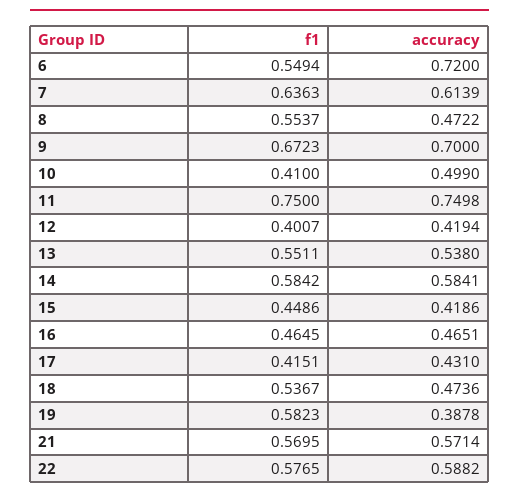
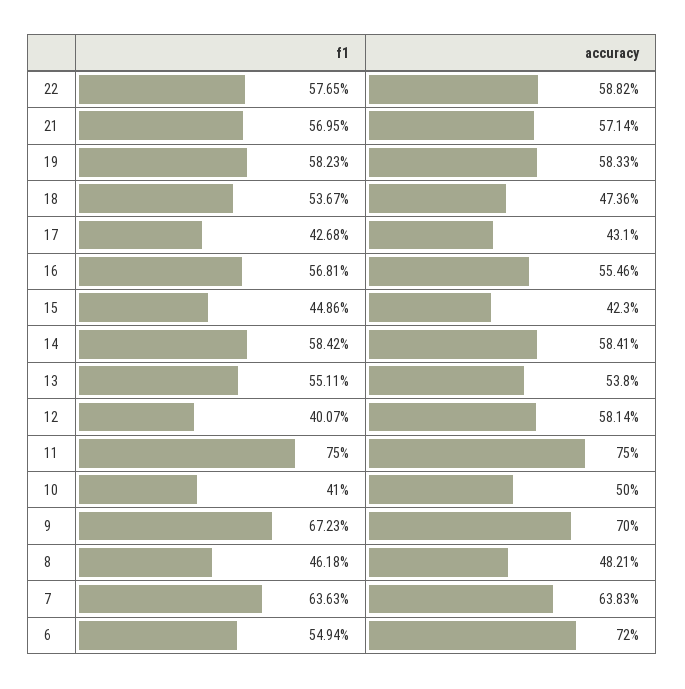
  {
    "f1": {
      "6": 0.5494,
      "7": 0.6363,
-     "8": 0.5537,
+     "8": 0.4618,
      "9": 0.6723,
      "10": 0.41,
      "11": 0.75,
      "12": 0.4007,
      "13": 0.5511,
      "14": 0.5842,
      "15": 0.4486,
-     "16": 0.4645,
+     "16": 0.5681,
-     "17": 0.4151,
+     "17": 0.4268,
      "18": 0.5367,
      "19": 0.5823,
      "21": 0.5695,
      "22": 0.5765
    },
    "accuracy": {
      "6": 0.72,
-     "7": 0.6139,
+     "7": 0.6383,
-     "8": 0.4722,
+     "8": 0.4821,
      "9": 0.7,
-     "10": 0.499,
+     "10": 0.5,
-     "11": 0.7498,
+     "11": 0.75,
-     "12": 0.4194,
+     "12": 0.5814,
      "13": 0.538,
      "14": 0.5841,
-     "15": 0.4186,
+     "15": 0.423,
-     "16": 0.4651,
+     "16": 0.5546,
      "17": 0.431,
      "18": 0.4736,
-     "19": 0.3878,
+     "19": 0.5833,
      "21": 0.5714,
      "22": 0.5882
    }
  }

